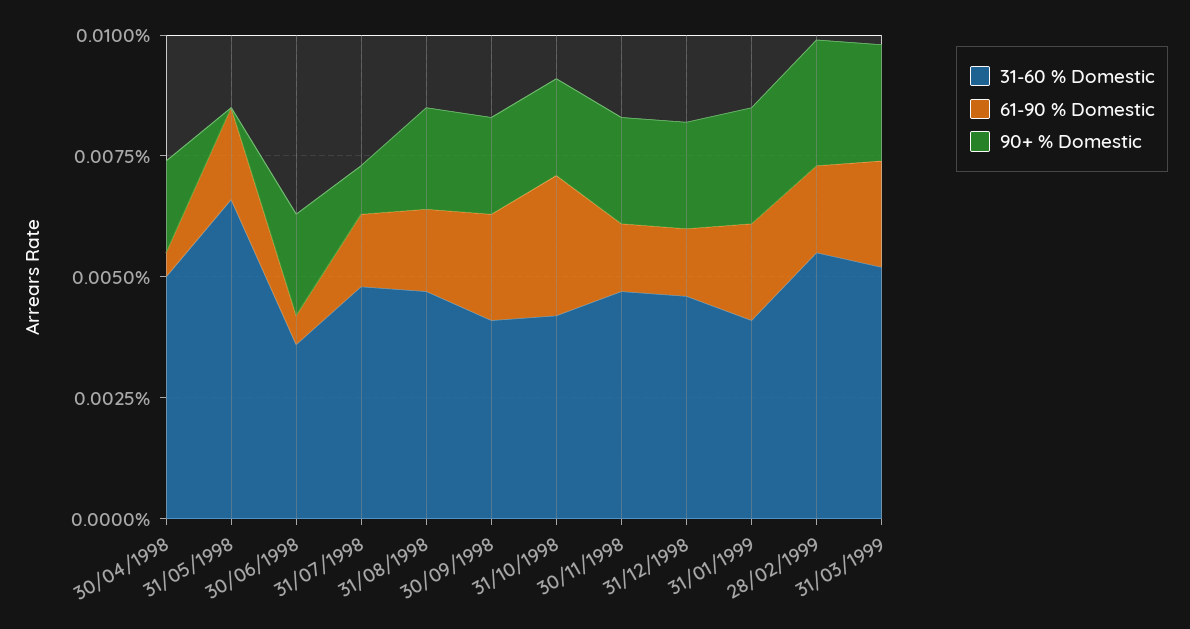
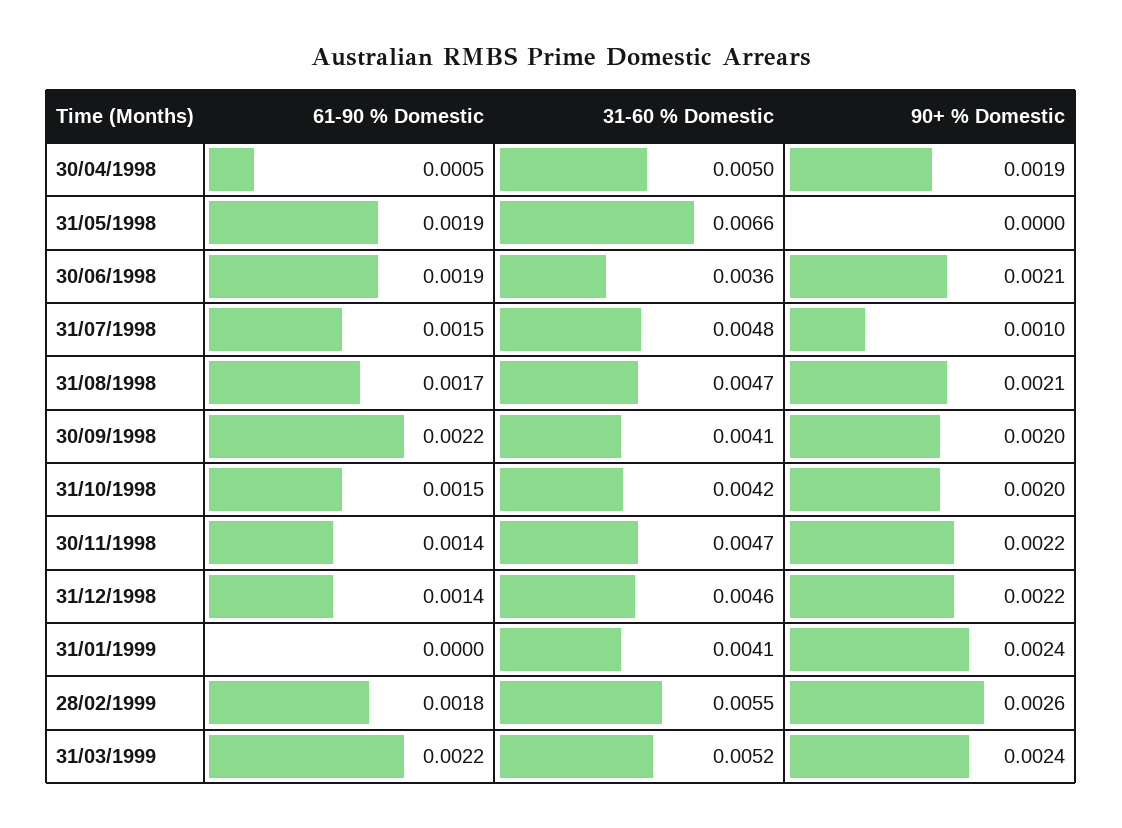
  {
    "31-60 % Domestic": {
      "30/04/1998": 0.005,
      "31/05/1998": 0.0066,
      "30/06/1998": 0.0036,
      "31/07/1998": 0.0048,
      "31/08/1998": 0.0047,
      "30/09/1998": 0.0041,
      "31/10/1998": 0.0042,
      "30/11/1998": 0.0047,
      "31/12/1998": 0.0046,
      "31/01/1999": 0.0041,
      "28/02/1999": 0.0055,
      "31/03/1999": 0.0052
    },
    "61-90 % Domestic": {
      "30/04/1998": 0.0005,
      "31/05/1998": 0.0019,
-     "30/06/1998": 0.0005,
+     "30/06/1998": 0.0019,
      "31/07/1998": 0.0015,
      "31/08/1998": 0.0017,
      "30/09/1998": 0.0022,
-     "31/10/1998": 0.003,
+     "31/10/1998": 0.0015,
      "30/11/1998": 0.0014,
      "31/12/1998": 0.0014,
-     "31/01/1999": 0.002,
+     "31/01/1999": 0,
      "28/02/1999": 0.0018,
      "31/03/1999": 0.0022
    },
    "90+ % Domestic": {
      "30/04/1998": 0.0019,
      "31/05/1998": 0,
      "30/06/1998": 0.0021,
      "31/07/1998": 0.001,
      "31/08/1998": 0.0021,
      "30/09/1998": 0.002,
      "31/10/1998": 0.002,
      "30/11/1998": 0.0022,
      "31/12/1998": 0.0022,
      "31/01/1999": 0.0024,
      "28/02/1999": 0.0026,
      "31/03/1999": 0.0024
    }
  }

